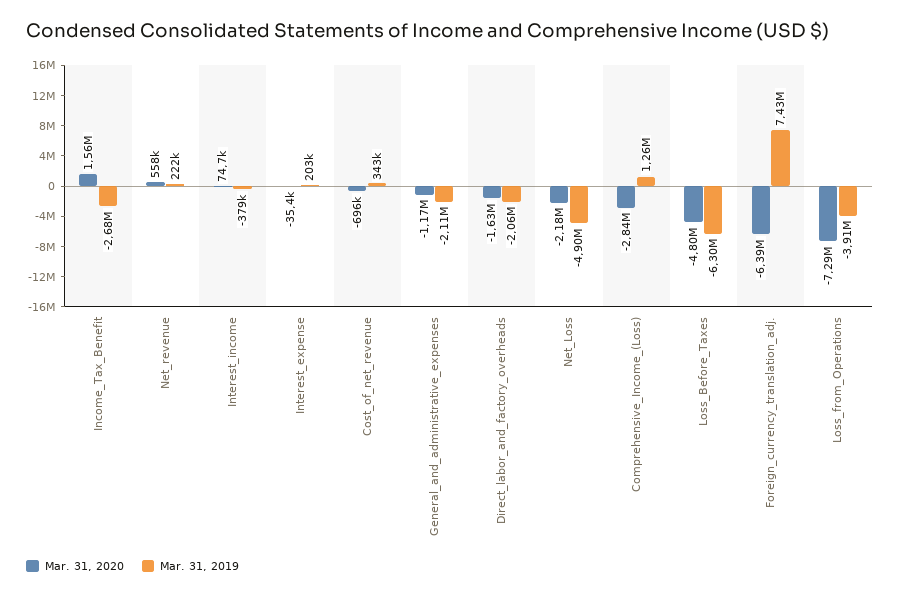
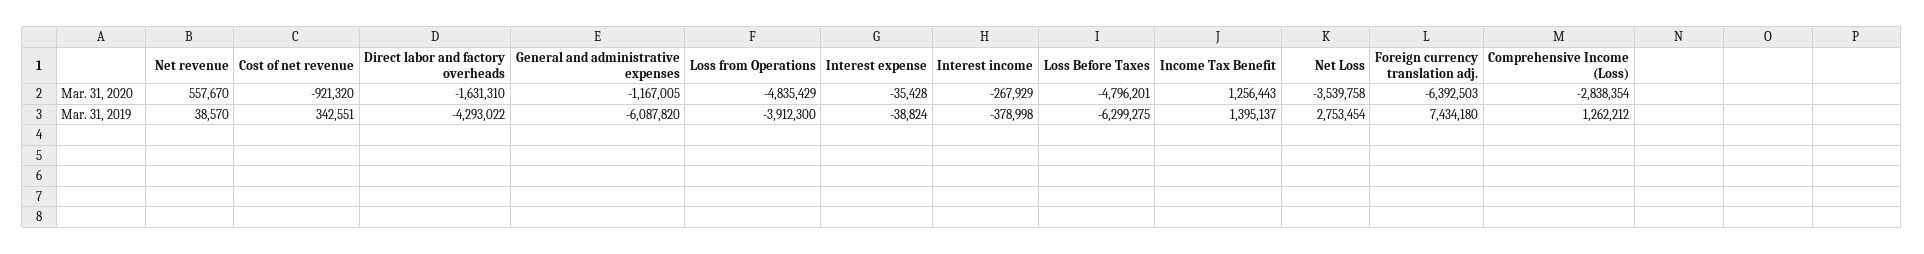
  {
    "Mar. 31, 2020": {
-     "Income_Tax_Benefit": 1560000,
+     "Income_Tax_Benefit": 1256443,
      "Net_revenue": 557670,
-     "Interest_income": 74700,
+     "Interest_income": -267929,
      "Interest_expense": -35428,
-     "Cost_of_net_revenue": -696000,
+     "Cost_of_net_revenue": -921320,
      "General_and_administrative_expenses": -1167005,
      "Direct_labor_and_factory_overheads": -1631310,
-     "Net_Loss": -2180000,
+     "Net_Loss": -3539758,
      "Comprehensive_Income_(Loss)": -2838354,
      "Loss_Before_Taxes": -4796201,
      "Foreign_currency_translation_adj.": -6392503,
-     "Loss_from_Operations": -7290000
+     "Loss_from_Operations": -4835429
    },
    "Mar. 31, 2019": {
-     "Income_Tax_Benefit": -2680000,
+     "Income_Tax_Benefit": 1395137,
-     "Net_revenue": 222000,
+     "Net_revenue": 38570,
      "Interest_income": -378998,
-     "Interest_expense": 203000,
+     "Interest_expense": -38824,
      "Cost_of_net_revenue": 342551,
-     "General_and_administrative_expenses": -2110000,
+     "General_and_administrative_expenses": -6087820,
-     "Direct_labor_and_factory_overheads": -2060000,
+     "Direct_labor_and_factory_overheads": -4293022,
-     "Net_Loss": -4900000,
+     "Net_Loss": 2753454,
      "Comprehensive_Income_(Loss)": 1262212,
      "Loss_Before_Taxes": -6299275,
      "Foreign_currency_translation_adj.": 7434180,
      "Loss_from_Operations": -3912300
    }
  }

